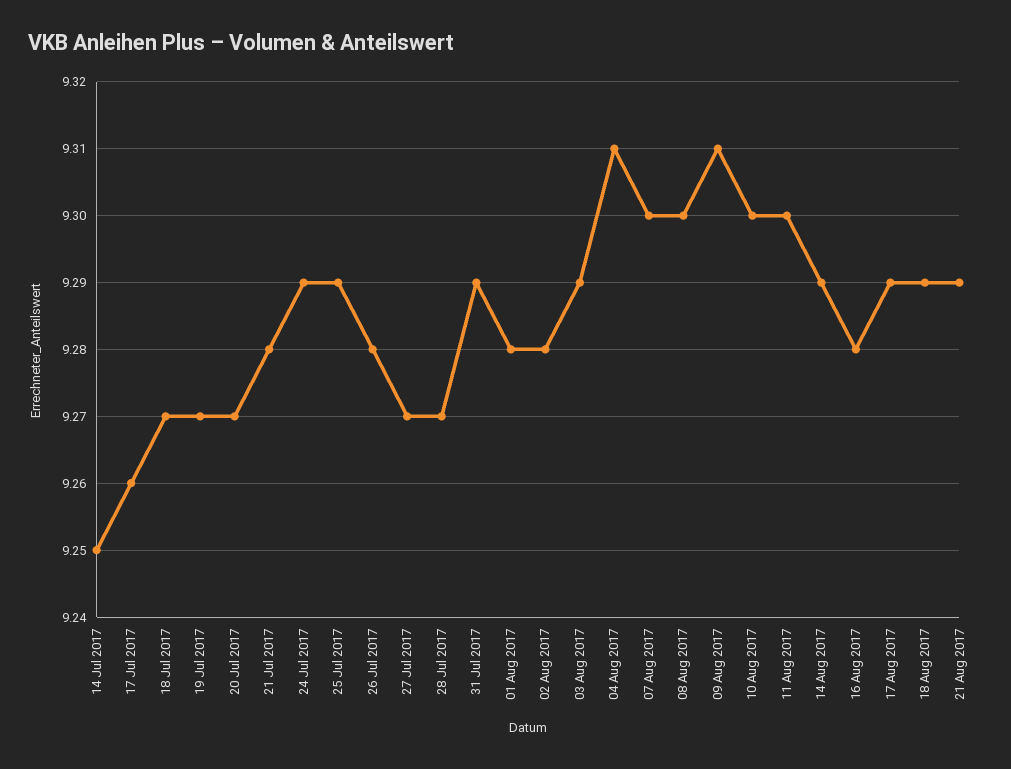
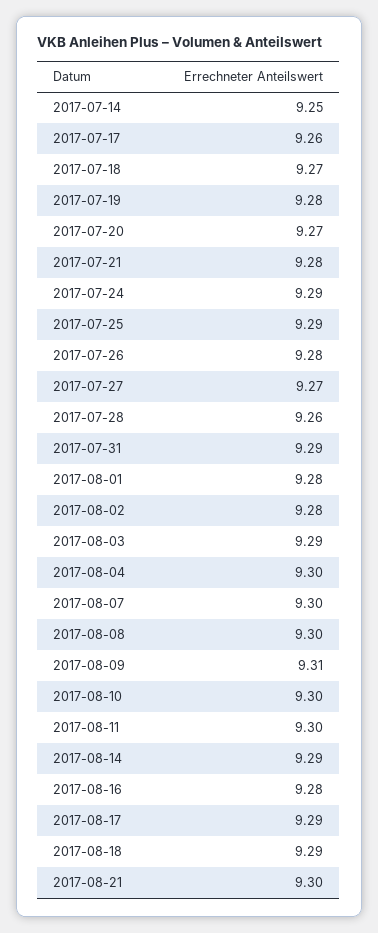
  {
    "14 Jul 2017": 9.25,
    "17 Jul 2017": 9.26,
    "18 Jul 2017": 9.27,
-   "19 Jul 2017": 9.27,
+   "19 Jul 2017": 9.28,
    "20 Jul 2017": 9.27,
    "21 Jul 2017": 9.28,
    "24 Jul 2017": 9.29,
    "25 Jul 2017": 9.29,
    "26 Jul 2017": 9.28,
    "27 Jul 2017": 9.27,
-   "28 Jul 2017": 9.27,
+   "28 Jul 2017": 9.26,
    "31 Jul 2017": 9.29,
    "01 Aug 2017": 9.28,
    "02 Aug 2017": 9.28,
    "03 Aug 2017": 9.29,
-   "04 Aug 2017": 9.31,
+   "04 Aug 2017": 9.3,
    "07 Aug 2017": 9.3,
    "08 Aug 2017": 9.3,
    "09 Aug 2017": 9.31,
    "10 Aug 2017": 9.3,
    "11 Aug 2017": 9.3,
    "14 Aug 2017": 9.29,
    "16 Aug 2017": 9.28,
    "17 Aug 2017": 9.29,
    "18 Aug 2017": 9.29,
-   "21 Aug 2017": 9.29
+   "21 Aug 2017": 9.3
  }

